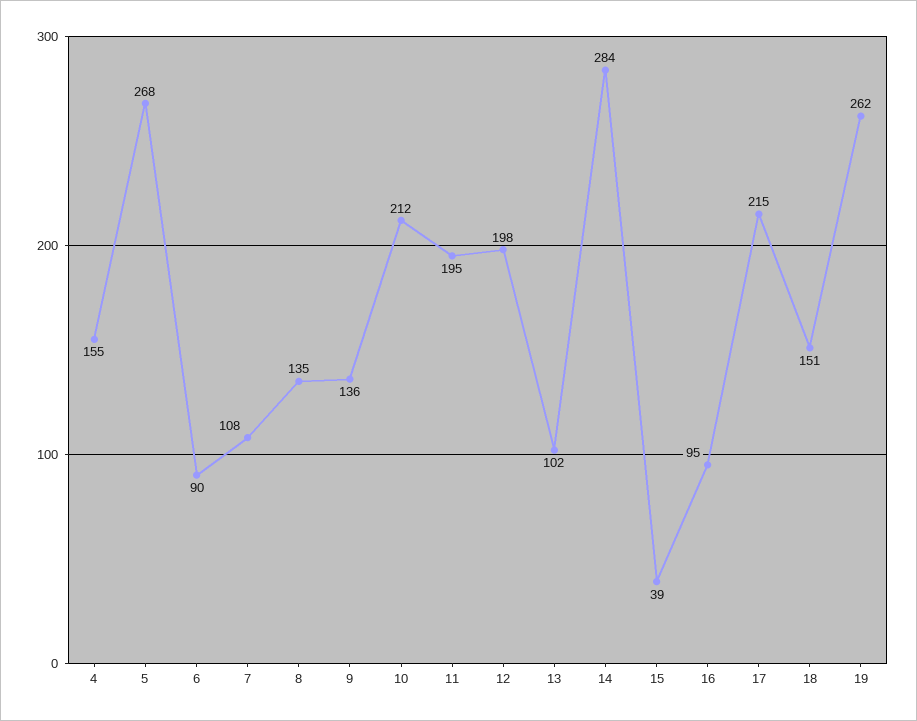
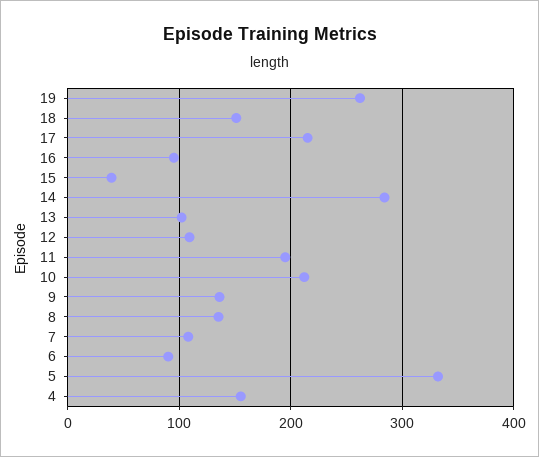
  {
    "4": 155,
-   "5": 268,
+   "5": 330,
    "6": 90,
    "7": 108,
    "8": 135,
    "9": 136,
    "10": 212,
    "11": 195,
-   "12": 198,
+   "12": 110,
    "13": 102,
    "14": 284,
    "15": 39,
    "16": 95,
    "17": 215,
    "18": 151,
    "19": 262
  }

